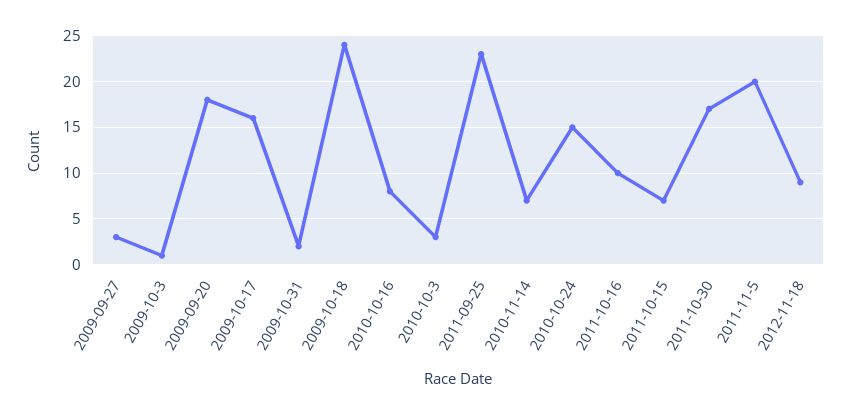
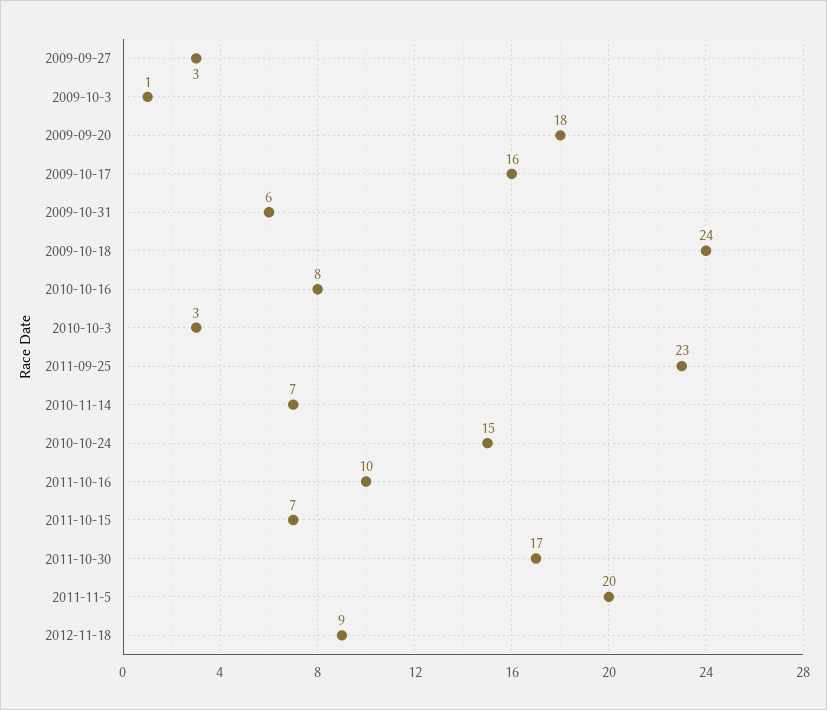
  {
    "2009-09-27": 3,
    "2009-10-3": 1,
    "2009-09-20": 18,
    "2009-10-17": 16,
-   "2009-10-31": 2,
+   "2009-10-31": 6,
    "2009-10-18": 24,
    "2010-10-16": 8,
    "2010-10-3": 3,
    "2011-09-25": 23,
    "2010-11-14": 7,
    "2010-10-24": 15,
    "2011-10-16": 10,
    "2011-10-15": 7,
    "2011-10-30": 17,
    "2011-11-5": 20,
    "2012-11-18": 9
  }

